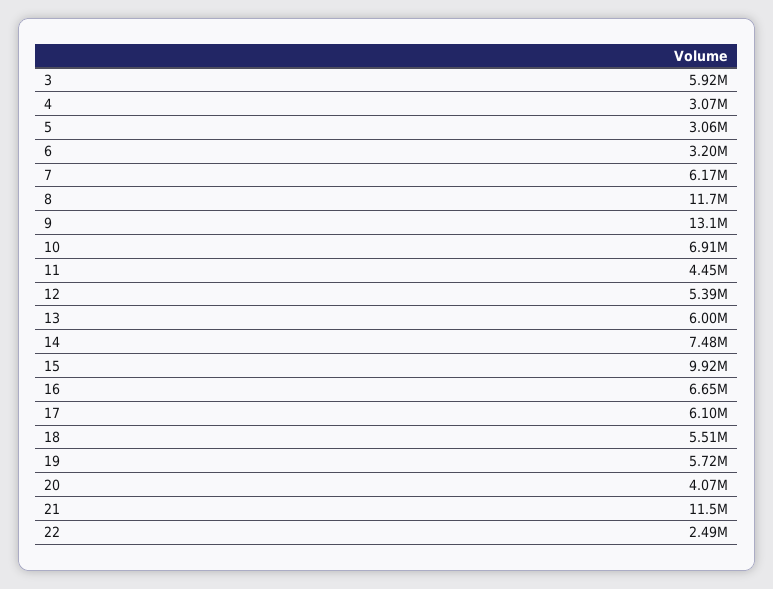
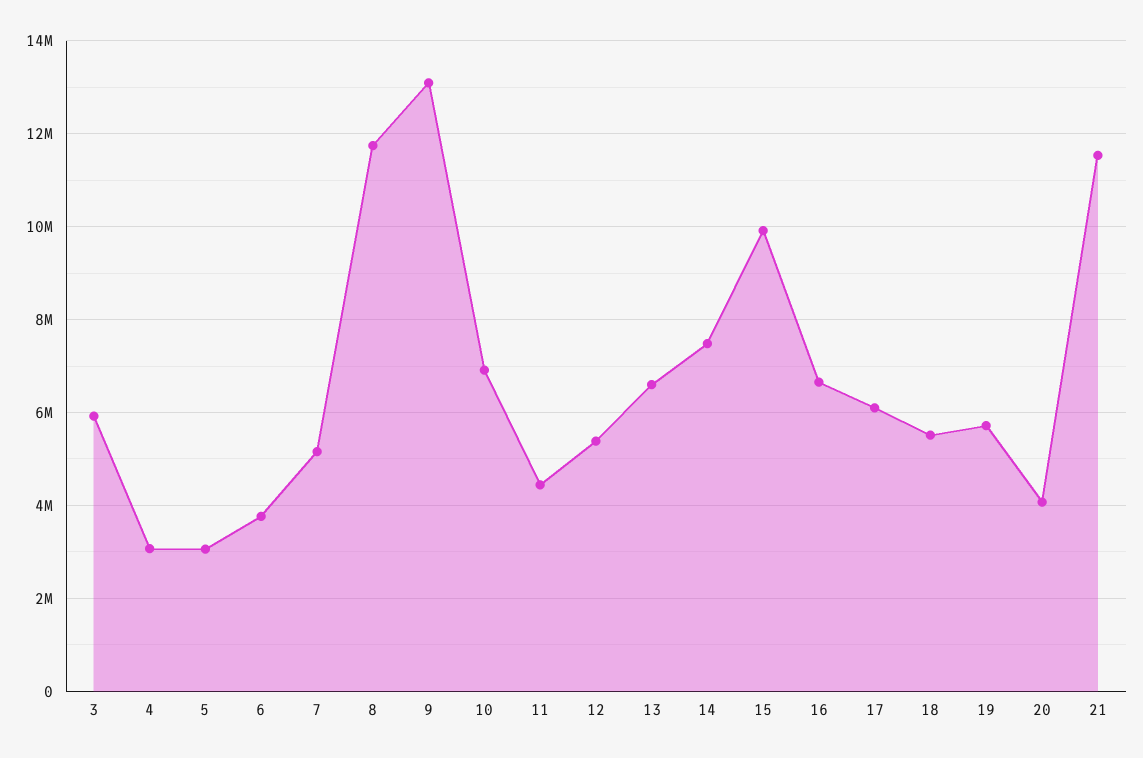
  {
    "3": 5920000,
    "4": 3070000,
    "5": 3060000,
-   "6": 3200000,
+   "6": 3800000,
-   "7": 6170000,
+   "7": 5200000,
    "8": 11700000,
    "9": 13100000,
    "10": 6910000,
    "11": 4450000,
    "12": 5390000,
-   "13": 6000000,
+   "13": 6600000,
    "14": 7480000,
    "15": 9920000,
    "16": 6650000,
    "17": 6100000,
    "18": 5510000,
    "19": 5720000,
    "20": 4070000,
-   "21": 11500000,
+   "21": 11500000
-   "22": 2490000
  }

